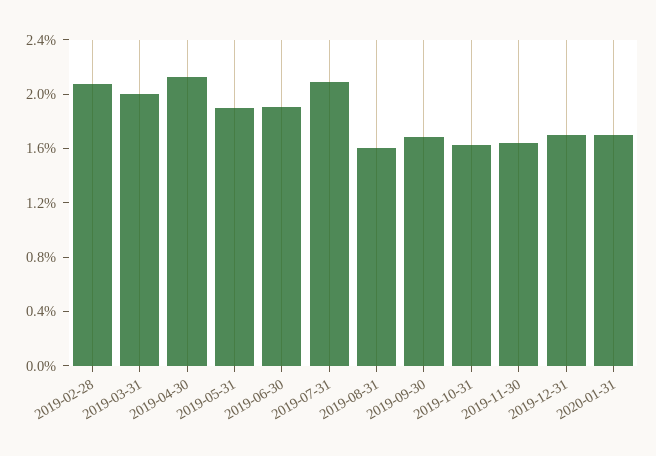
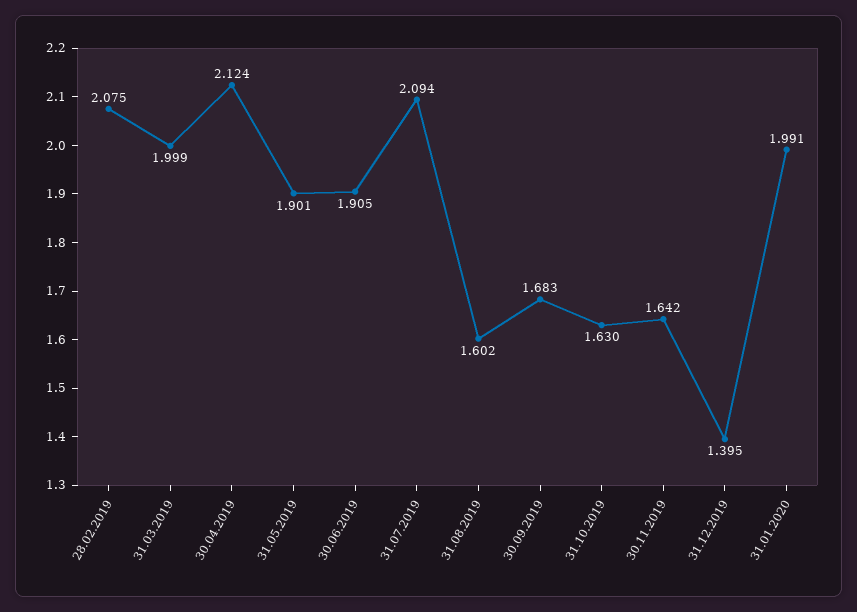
  {
    "2019-02-28": 2.075,
    "2019-03-31": 1.999,
    "2019-04-30": 2.124,
    "2019-05-31": 1.901,
    "2019-06-30": 1.905,
    "2019-07-31": 2.094,
    "2019-08-31": 1.602,
    "2019-09-30": 1.683,
    "2019-10-31": 1.63,
    "2019-11-30": 1.642,
-   "2019-12-31": 1.7,
+   "2019-12-31": 1.395,
-   "2020-01-31": 1.7
+   "2020-01-31": 1.991
  }

